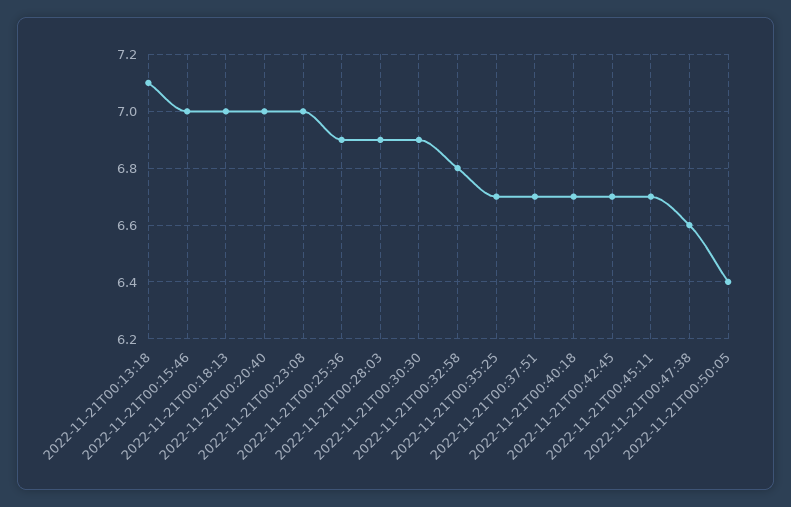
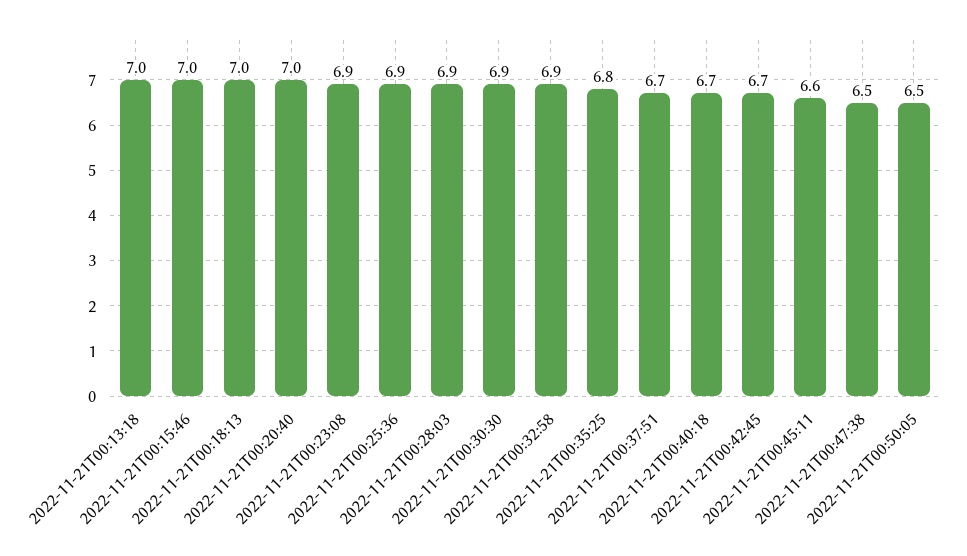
  {
-   "2022-11-21T00:13:18": 7.1,
+   "2022-11-21T00:13:18": 7,
    "2022-11-21T00:15:46": 7,
    "2022-11-21T00:18:13": 7,
    "2022-11-21T00:20:40": 7,
-   "2022-11-21T00:23:08": 7,
+   "2022-11-21T00:23:08": 6.9,
    "2022-11-21T00:25:36": 6.9,
    "2022-11-21T00:28:03": 6.9,
    "2022-11-21T00:30:30": 6.9,
-   "2022-11-21T00:32:58": 6.8,
+   "2022-11-21T00:32:58": 6.9,
-   "2022-11-21T00:35:25": 6.7,
+   "2022-11-21T00:35:25": 6.8,
    "2022-11-21T00:37:51": 6.7,
    "2022-11-21T00:40:18": 6.7,
    "2022-11-21T00:42:45": 6.7,
-   "2022-11-21T00:45:11": 6.7,
+   "2022-11-21T00:45:11": 6.6,
-   "2022-11-21T00:47:38": 6.6,
+   "2022-11-21T00:47:38": 6.5,
-   "2022-11-21T00:50:05": 6.4
+   "2022-11-21T00:50:05": 6.5
  }

